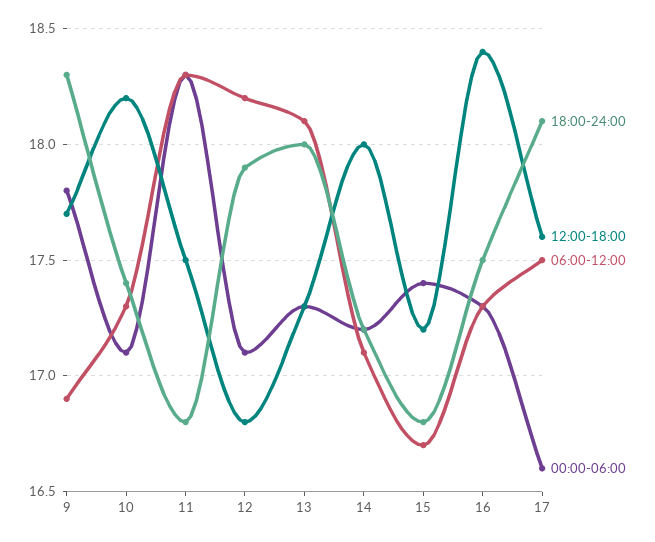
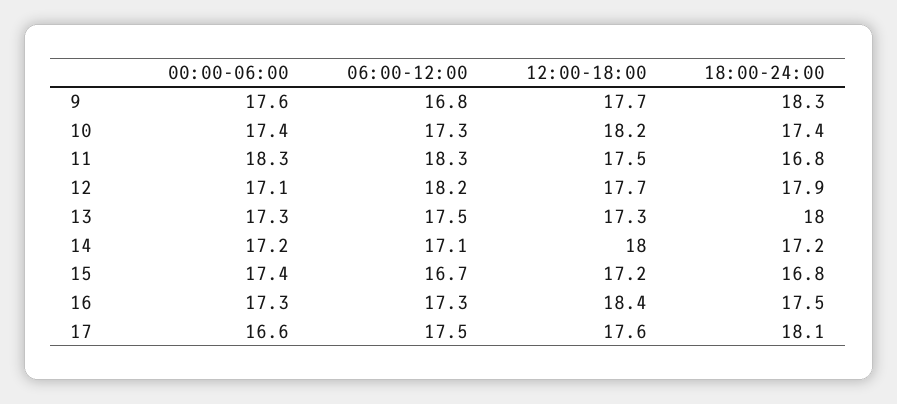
  {
    "18:00-24:00": {
      "9": 18.3,
      "10": 17.4,
      "11": 16.8,
      "12": 17.9,
      "13": 18,
      "14": 17.2,
      "15": 16.8,
      "16": 17.5,
      "17": 18.1
    },
    "12:00-18:00": {
      "9": 17.7,
      "10": 18.2,
      "11": 17.5,
-     "12": 16.8,
+     "12": 17.7,
      "13": 17.3,
      "14": 18,
      "15": 17.2,
      "16": 18.4,
      "17": 17.6
    },
    "06:00-12:00": {
-     "9": 16.9,
+     "9": 16.8,
      "10": 17.3,
      "11": 18.3,
      "12": 18.2,
-     "13": 18.1,
+     "13": 17.5,
      "14": 17.1,
      "15": 16.7,
      "16": 17.3,
      "17": 17.5
    },
    "00:00-06:00": {
-     "9": 17.8,
+     "9": 17.6,
-     "10": 17.1,
+     "10": 17.4,
      "11": 18.3,
      "12": 17.1,
      "13": 17.3,
      "14": 17.2,
      "15": 17.4,
      "16": 17.3,
      "17": 16.6
    }
  }

